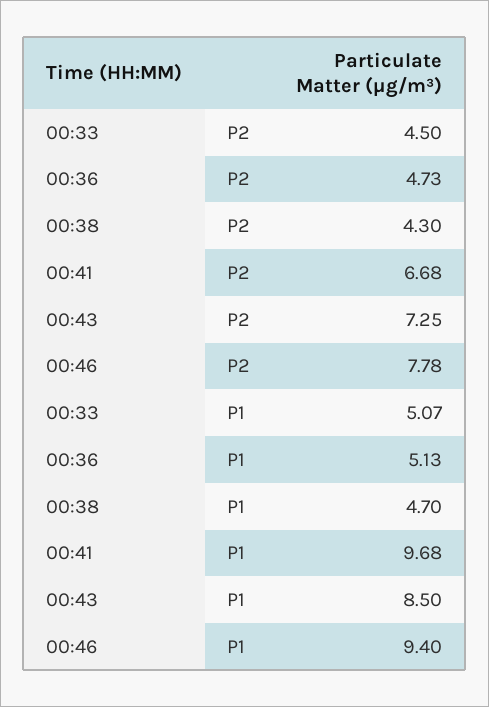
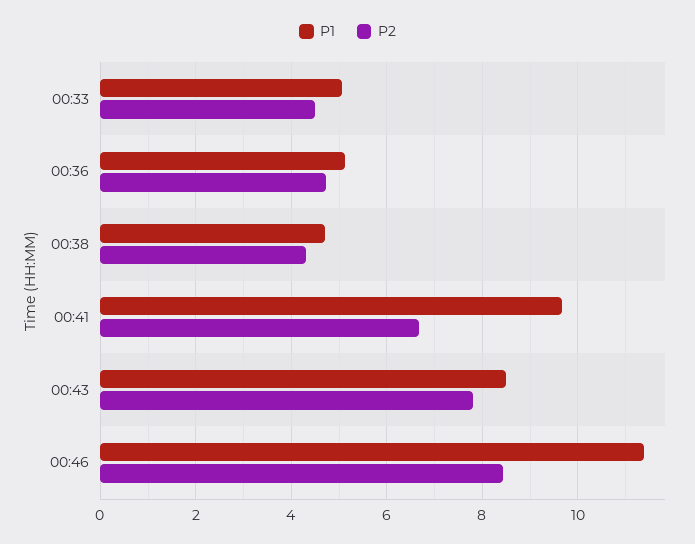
  {
    "P2": {
      "00:33": 4.5,
      "00:36": 4.73,
      "00:38": 4.3,
      "00:41": 6.68,
-     "00:43": 7.25,
+     "00:43": 7.8,
-     "00:46": 7.78
+     "00:46": 8.4
    },
    "P1": {
      "00:33": 5.07,
      "00:36": 5.13,
      "00:38": 4.7,
      "00:41": 9.68,
      "00:43": 8.5,
-     "00:46": 9.4
+     "00:46": 11.4
    }
  }

